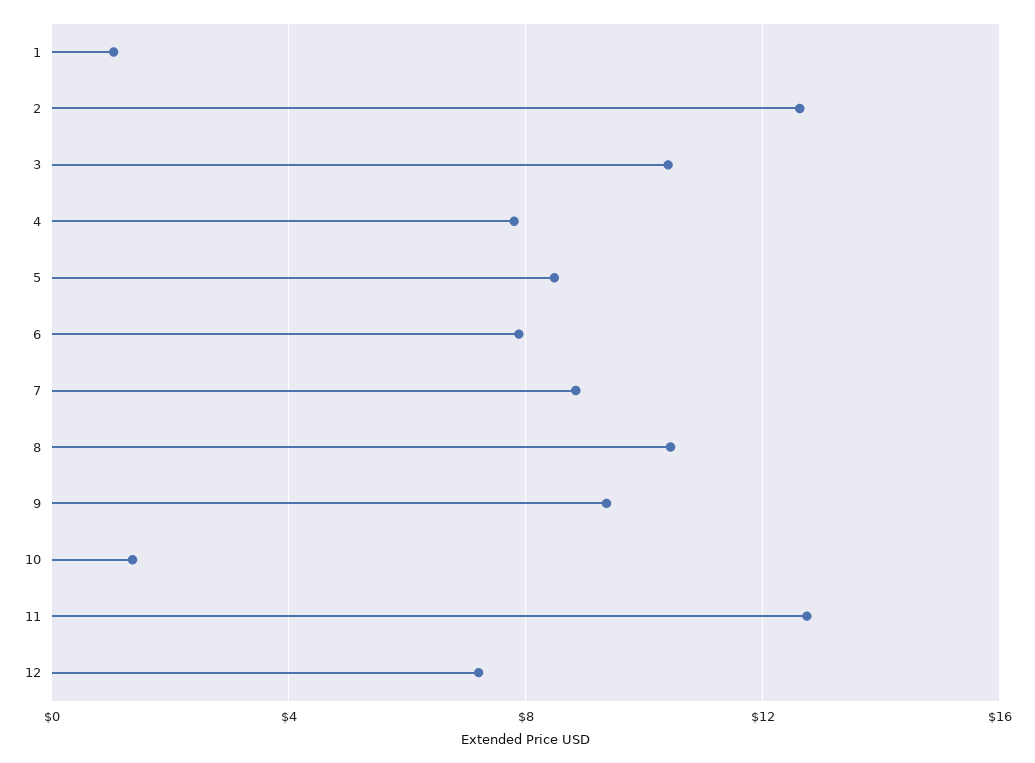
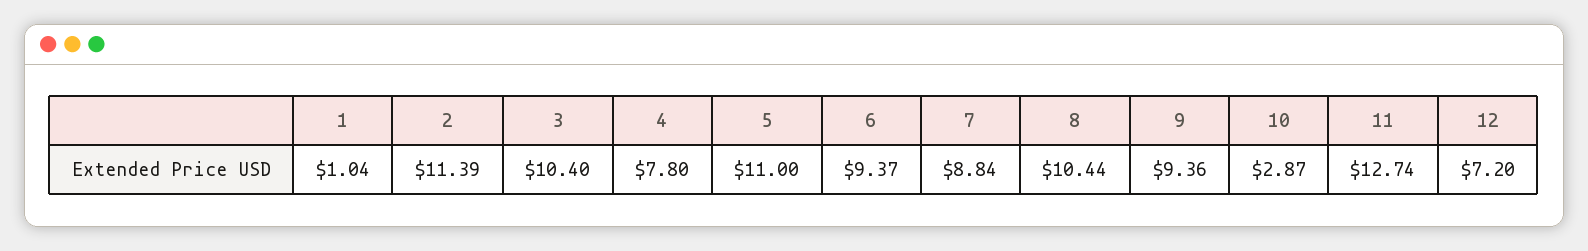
  {
    "1": 1.04,
-   "2": 12.5,
+   "2": 11.39,
    "3": 10.4,
    "4": 7.8,
-   "5": 8.5,
+   "5": 11,
-   "6": 8,
+   "6": 9.37,
    "7": 8.84,
    "8": 10.44,
    "9": 9.36,
-   "10": 1.5,
+   "10": 2.87,
    "11": 12.74,
    "12": 7.2
  }

